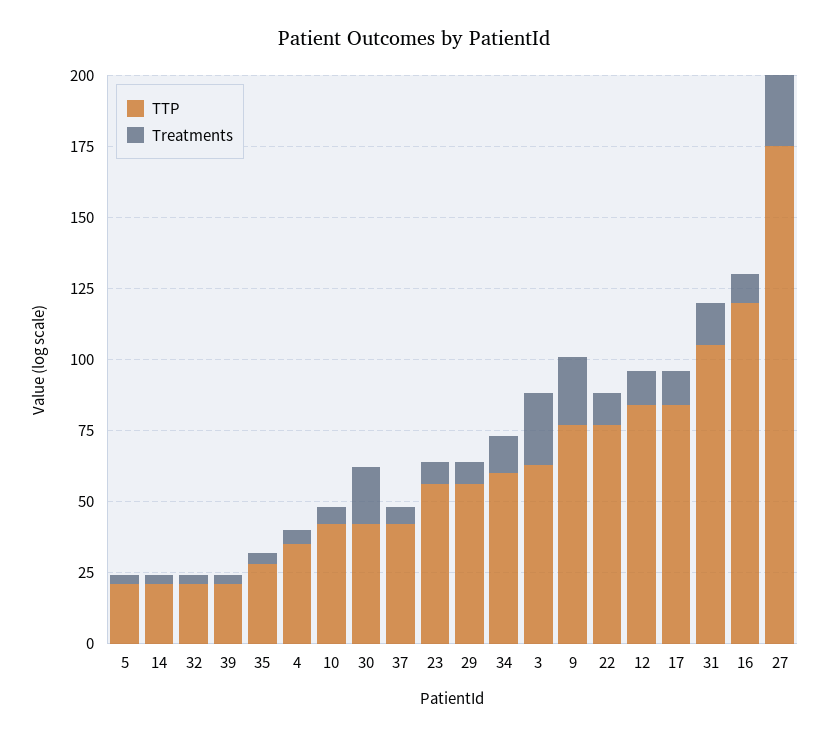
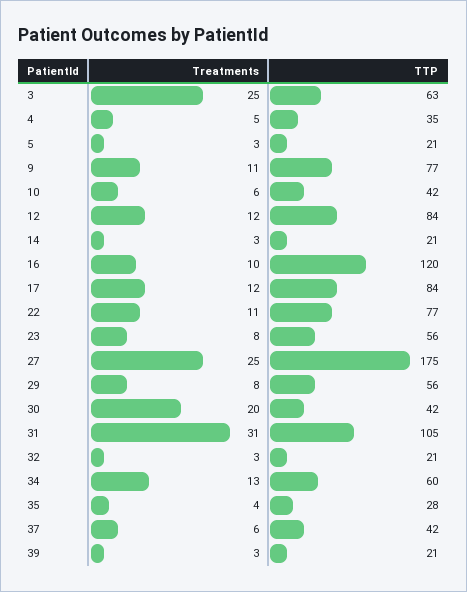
  {
    "TTP": {
      "5": 21,
      "14": 21,
      "32": 21,
      "39": 21,
      "35": 28,
      "4": 35,
      "10": 42,
      "30": 42,
      "37": 42,
      "23": 56,
      "29": 56,
      "34": 60,
      "3": 63,
      "9": 77,
      "22": 77,
      "12": 84,
      "17": 84,
      "31": 105,
      "16": 120,
      "27": 175
    },
    "Treatments": {
      "5": 3,
      "14": 3,
      "32": 3,
      "39": 3,
      "35": 4,
      "4": 5,
      "10": 6,
      "30": 20,
      "37": 6,
      "23": 8,
      "29": 8,
      "34": 13,
      "3": 25,
-     "9": 25,
+     "9": 11,
      "22": 11,
      "12": 12,
      "17": 12,
-     "31": 15,
+     "31": 31,
      "16": 10,
      "27": 25
    }
  }

